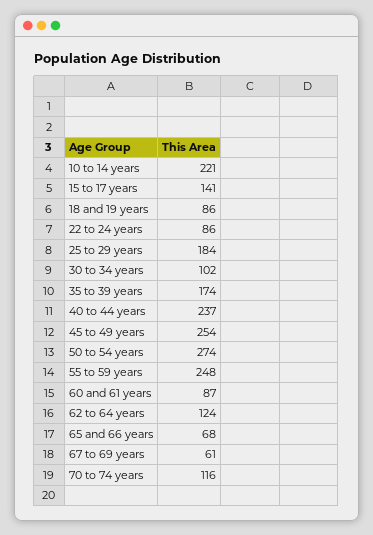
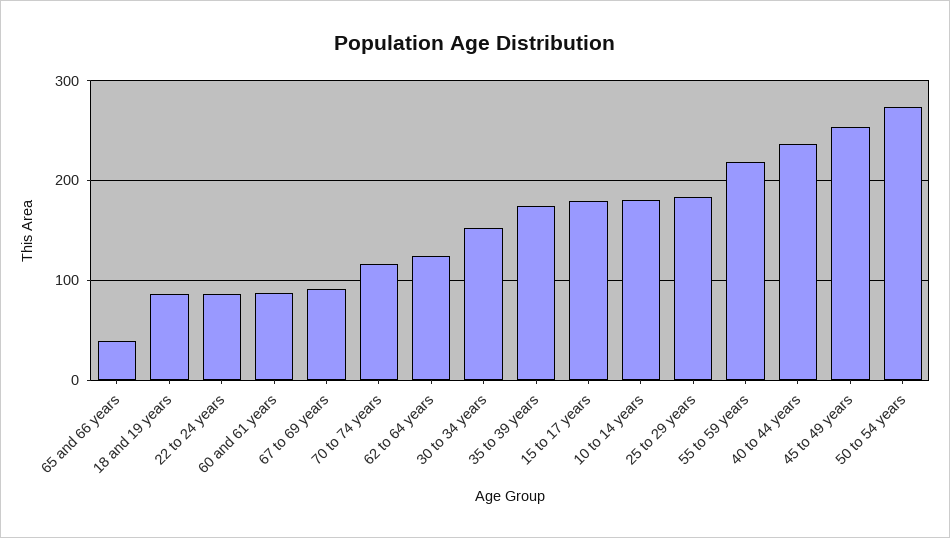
  {
-   "10 to 14 years": 221,
+   "10 to 14 years": 180,
-   "15 to 17 years": 141,
+   "15 to 17 years": 180,
    "18 and 19 years": 86,
    "22 to 24 years": 86,
    "25 to 29 years": 184,
-   "30 to 34 years": 102,
+   "30 to 34 years": 150,
    "35 to 39 years": 174,
    "40 to 44 years": 237,
    "45 to 49 years": 254,
    "50 to 54 years": 274,
-   "55 to 59 years": 248,
+   "55 to 59 years": 220,
    "60 and 61 years": 87,
    "62 to 64 years": 124,
-   "65 and 66 years": 68,
+   "65 and 66 years": 40,
-   "67 to 69 years": 61,
+   "67 to 69 years": 90,
    "70 to 74 years": 116
  }

